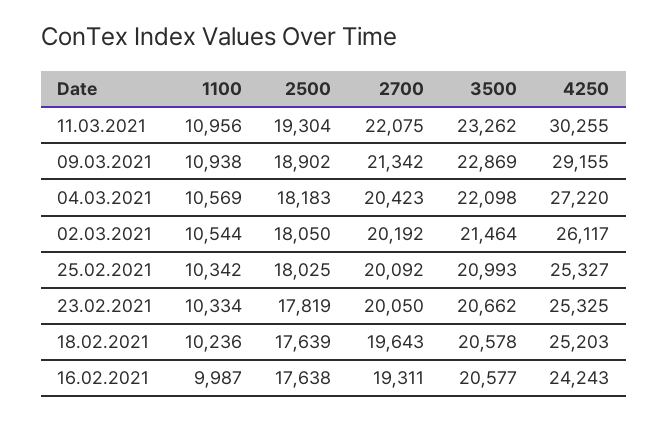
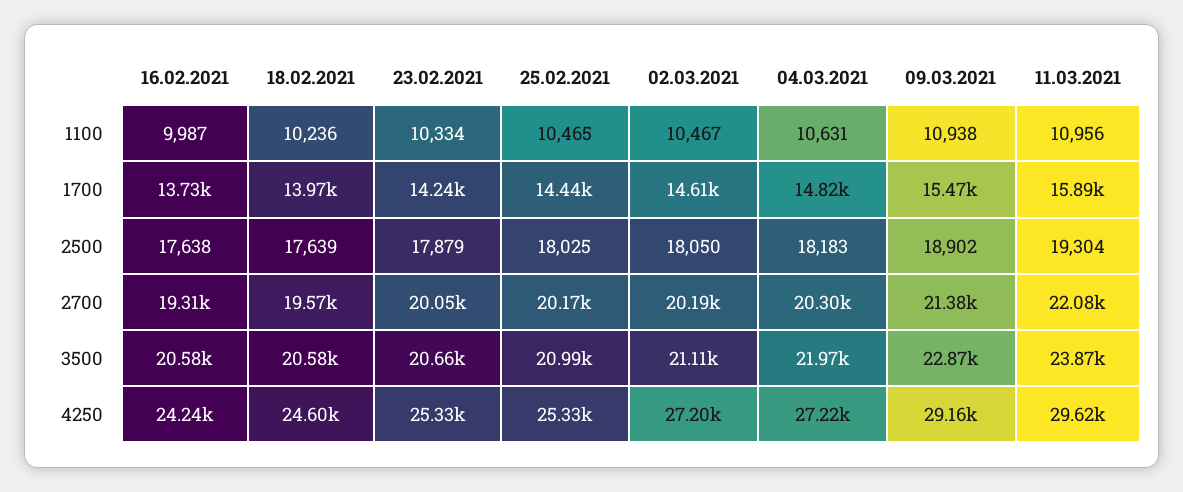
  {
    "1100": {
      "11.03.2021": 10956,
      "09.03.2021": 10938,
-     "04.03.2021": 10569,
+     "04.03.2021": 10631,
-     "02.03.2021": 10544,
+     "02.03.2021": 10467,
-     "25.02.2021": 10342,
+     "25.02.2021": 10465,
      "23.02.2021": 10334,
      "18.02.2021": 10236,
      "16.02.2021": 9987
    },
    "2500": {
      "11.03.2021": 19304,
      "09.03.2021": 18902,
      "04.03.2021": 18183,
      "02.03.2021": 18050,
      "25.02.2021": 18025,
-     "23.02.2021": 17819,
+     "23.02.2021": 17879,
      "18.02.2021": 17639,
      "16.02.2021": 17638
    },
    "2700": {
      "11.03.2021": 22075,
-     "09.03.2021": 21342,
+     "09.03.2021": 21380,
-     "04.03.2021": 20423,
+     "04.03.2021": 20300,
      "02.03.2021": 20192,
-     "25.02.2021": 20092,
+     "25.02.2021": 20170,
      "23.02.2021": 20050,
-     "18.02.2021": 19643,
+     "18.02.2021": 19570,
      "16.02.2021": 19311
    },
    "3500": {
-     "11.03.2021": 23262,
+     "11.03.2021": 23870,
      "09.03.2021": 22869,
-     "04.03.2021": 22098,
+     "04.03.2021": 21970,
-     "02.03.2021": 21464,
+     "02.03.2021": 21110,
      "25.02.2021": 20993,
      "23.02.2021": 20662,
      "18.02.2021": 20578,
      "16.02.2021": 20577
    },
    "4250": {
-     "11.03.2021": 30255,
+     "11.03.2021": 29620,
      "09.03.2021": 29155,
      "04.03.2021": 27220,
-     "02.03.2021": 26117,
+     "02.03.2021": 27200,
      "25.02.2021": 25327,
      "23.02.2021": 25325,
-     "18.02.2021": 25203,
+     "18.02.2021": 24600,
      "16.02.2021": 24243
-   }
+   },
+   "1700": {
+     "16.02.2021": 13730,
+     "18.02.2021": 13970,
+     "23.02.2021": 14240,
+     "25.02.2021": 14440,
+     "02.03.2021": 14610,
+     "04.03.2021": 14820,
+     "09.03.2021": 15470,
+     "11.03.2021": 15890
+   }
  }

